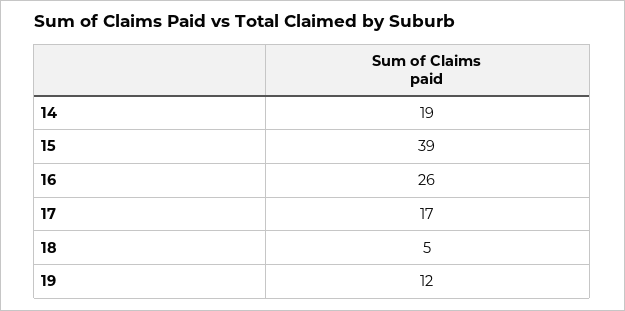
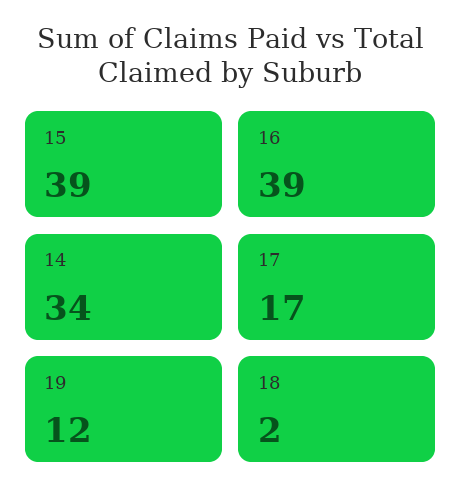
  {
-   "14": 19,
+   "14": 34,
    "15": 39,
-   "16": 26,
+   "16": 39,
    "17": 17,
-   "18": 5,
+   "18": 2,
    "19": 12
  }

